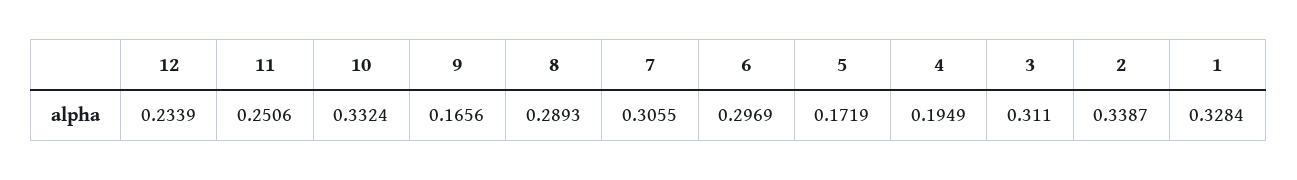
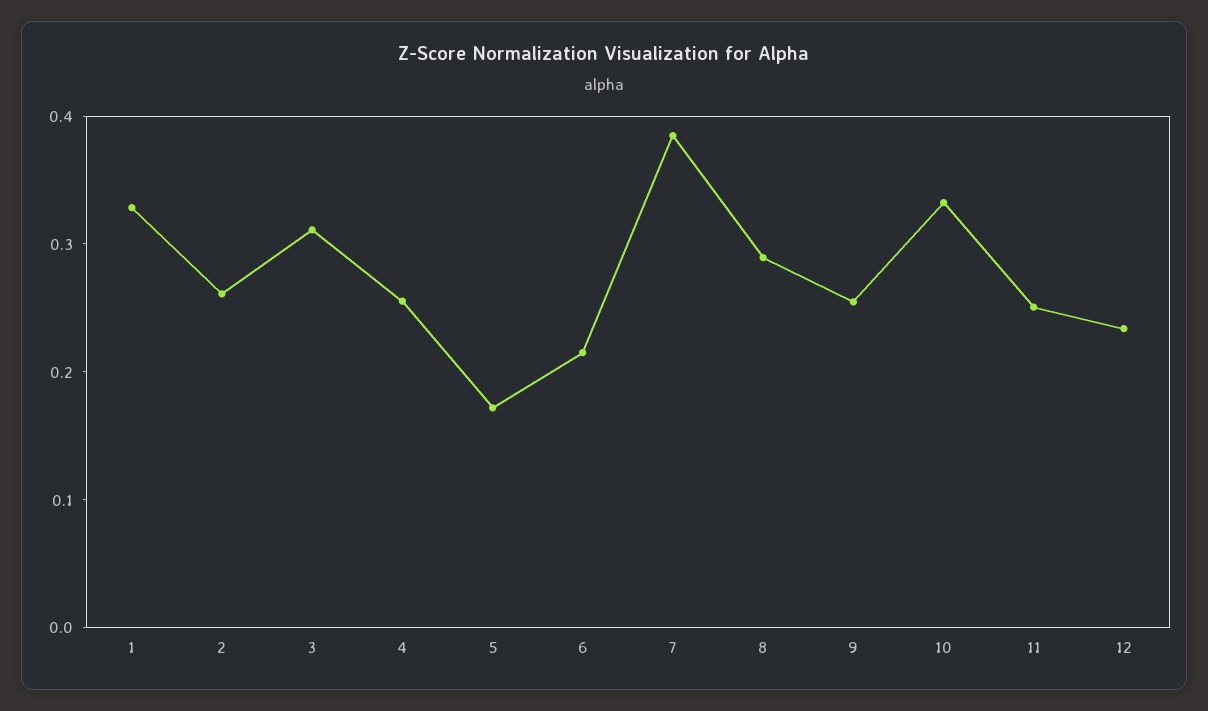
  {
    "12": 0.2339,
    "11": 0.2506,
    "10": 0.3324,
-   "9": 0.1656,
+   "9": 0.26,
    "8": 0.2893,
-   "7": 0.3055,
+   "7": 0.38,
-   "6": 0.2969,
+   "6": 0.22,
    "5": 0.1719,
-   "4": 0.1949,
+   "4": 0.26,
    "3": 0.311,
-   "2": 0.3387,
+   "2": 0.26,
    "1": 0.3284
  }

